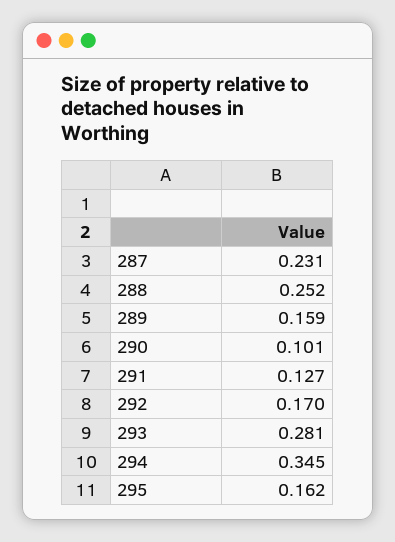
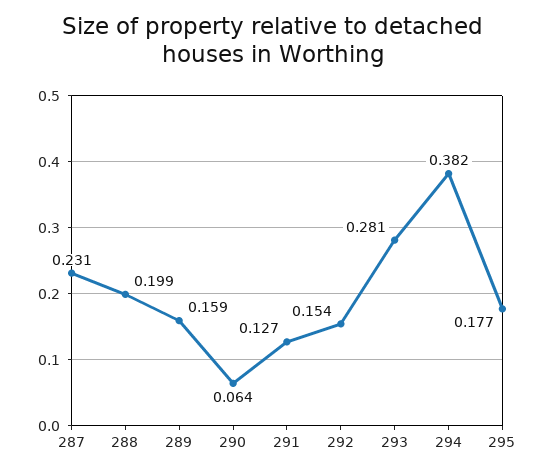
  {
    "287": 0.231,
-   "288": 0.252,
+   "288": 0.199,
    "289": 0.159,
-   "290": 0.101,
+   "290": 0.064,
    "291": 0.127,
-   "292": 0.17,
+   "292": 0.154,
    "293": 0.281,
-   "294": 0.345,
+   "294": 0.382,
-   "295": 0.162
+   "295": 0.177
  }

